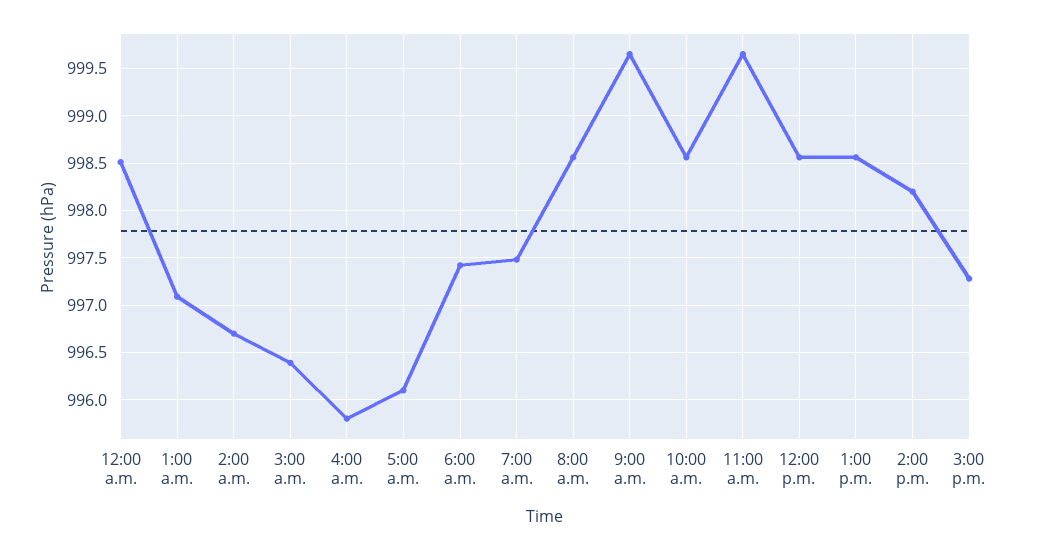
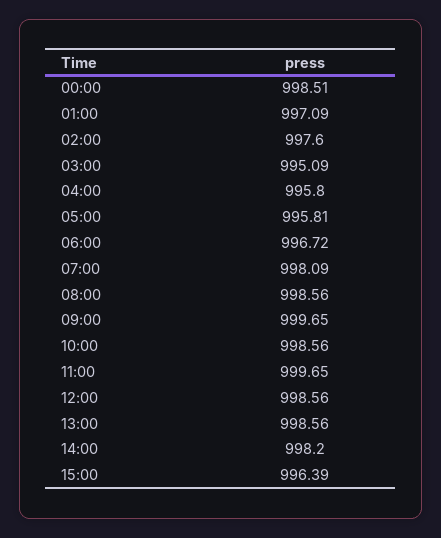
  {
    "12:00 a.m.": 998.51,
    "1:00 a.m.": 997.09,
-   "2:00 a.m.": 996.7,
+   "2:00 a.m.": 997.6,
-   "3:00 a.m.": 996.4,
+   "3:00 a.m.": 995.09,
    "4:00 a.m.": 995.8,
-   "5:00 a.m.": 996.1,
+   "5:00 a.m.": 995.81,
-   "6:00 a.m.": 997.4,
+   "6:00 a.m.": 996.72,
-   "7:00 a.m.": 997.5,
+   "7:00 a.m.": 998.09,
    "8:00 a.m.": 998.56,
    "9:00 a.m.": 999.65,
    "10:00 a.m.": 998.56,
    "11:00 a.m.": 999.65,
    "12:00 p.m.": 998.56,
    "1:00 p.m.": 998.56,
    "2:00 p.m.": 998.2,
-   "3:00 p.m.": 997.3
+   "3:00 p.m.": 996.39
  }

